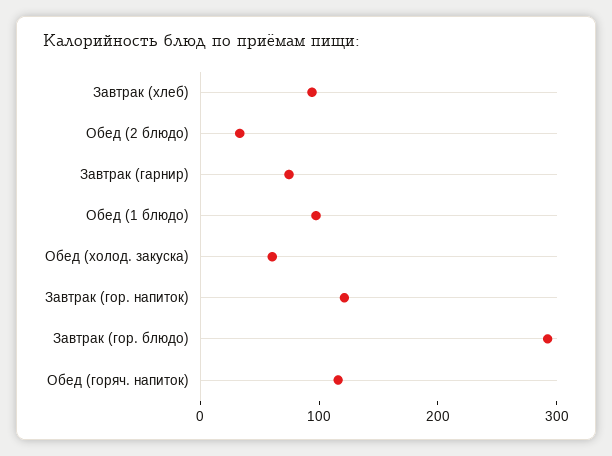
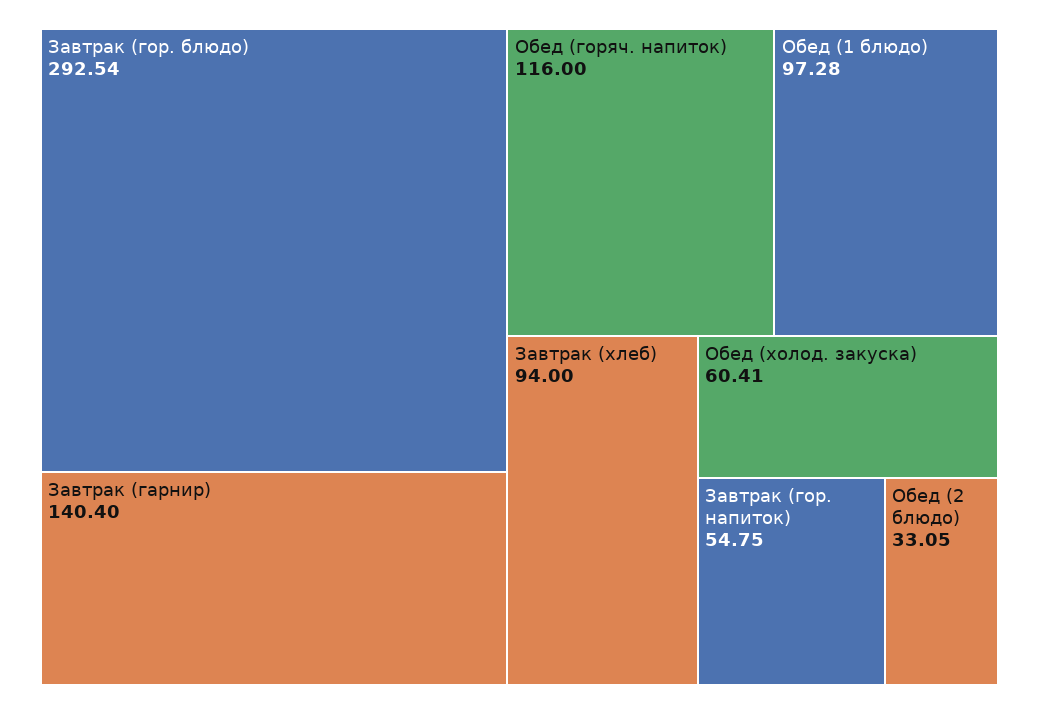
  {
    "Завтрак (хлеб)": 94,
    "Обед (2 блюдо)": 33.05,
-   "Завтрак (гарнир)": 80,
+   "Завтрак (гарнир)": 140.4,
    "Обед (1 блюдо)": 97.28,
    "Обед (холод. закуска)": 60.41,
-   "Завтрак (гор. напиток)": 120,
+   "Завтрак (гор. напиток)": 54.75,
    "Завтрак (гор. блюдо)": 292.54,
    "Обед (горяч. напиток)": 116
  }

